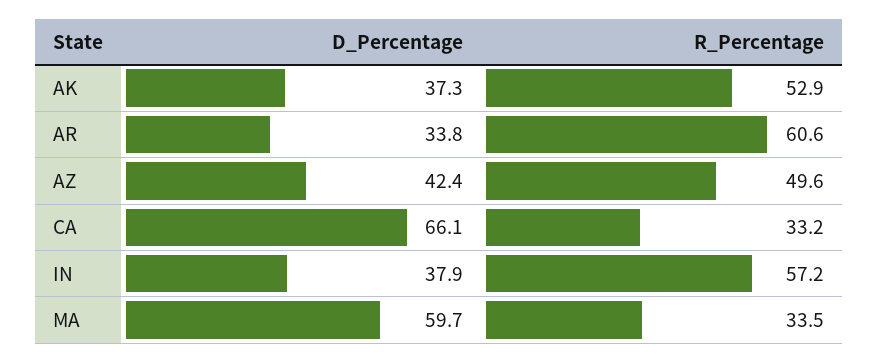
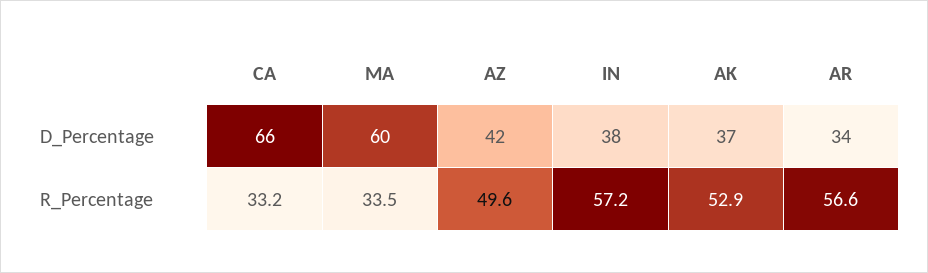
  {
    "D_Percentage": {
      "AK": 37.3,
      "AR": 33.8,
      "AZ": 42.4,
      "CA": 66.1,
      "IN": 37.9,
      "MA": 59.7
    },
    "R_Percentage": {
      "AK": 52.9,
-     "AR": 60.6,
+     "AR": 56.6,
      "AZ": 49.6,
      "CA": 33.2,
      "IN": 57.2,
      "MA": 33.5
    }
  }

